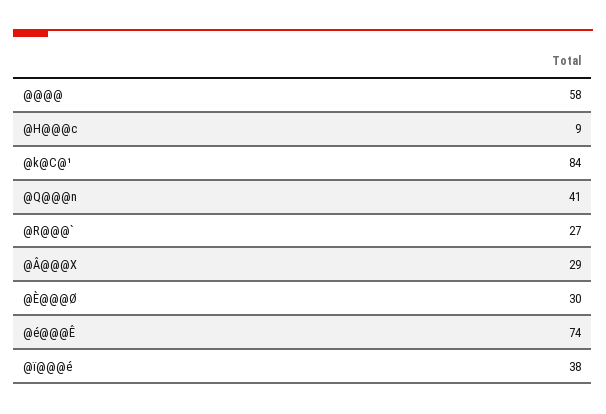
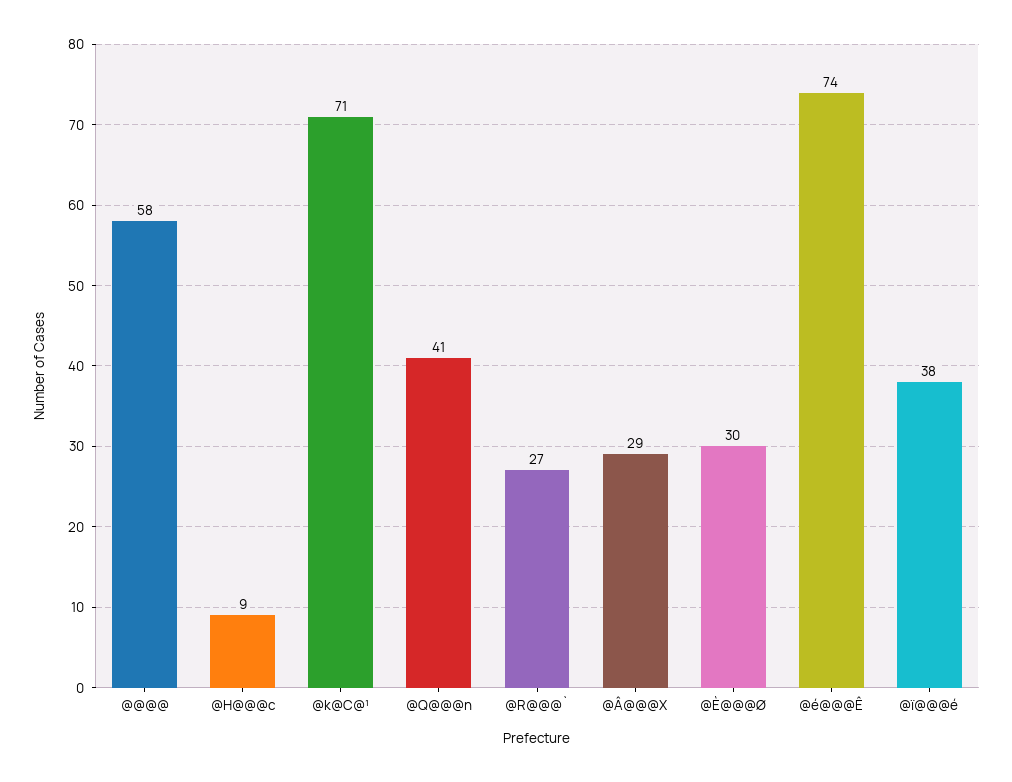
  {
    "@@@@": 58,
    "@H@@@c": 9,
-   "@k@C@¹": 84,
+   "@k@C@¹": 71,
    "@Q@@@n": 41,
    "@R@@@`": 27,
    "@Â@@@X": 29,
    "@È@@@Ø": 30,
    "@é@@@Ê": 74,
    "@ï@@@é": 38
  }

